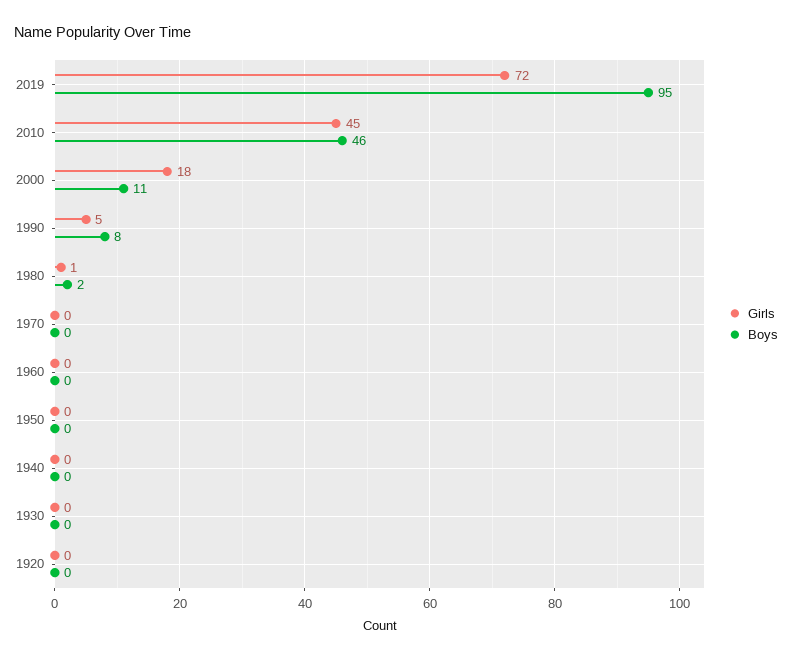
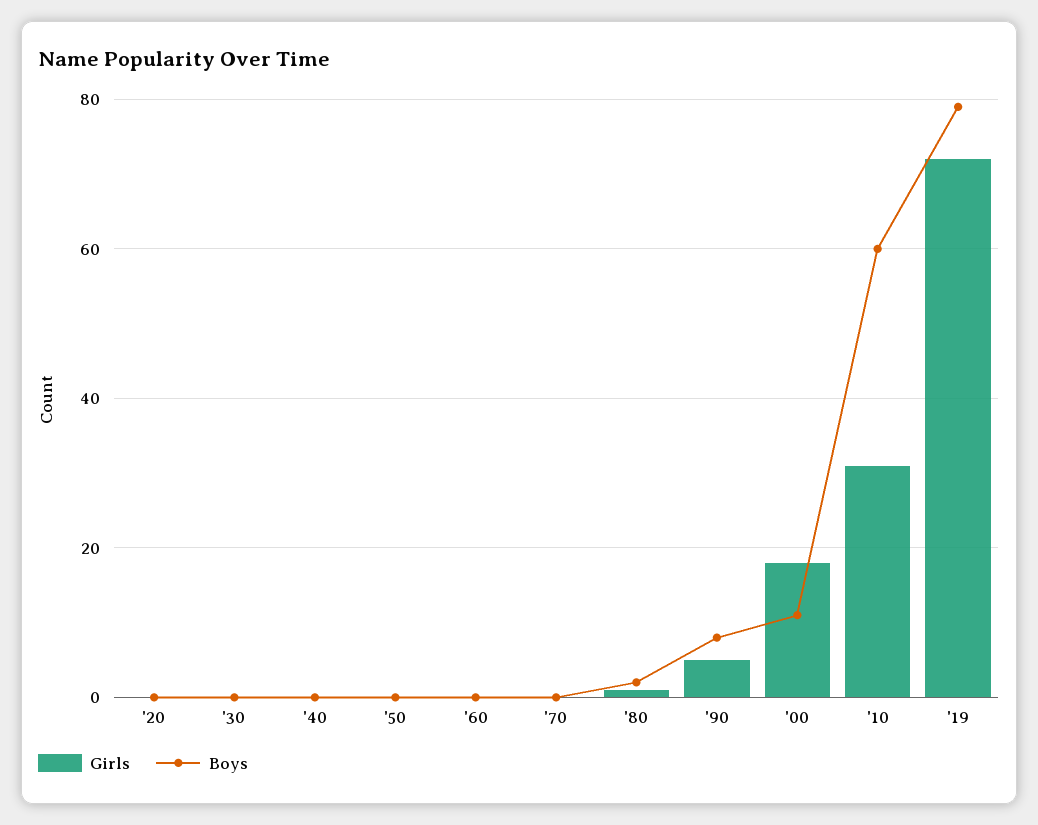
  {
    "Girls": {
      "2019": 72,
-     "2010": 45,
+     "2010": 30,
      "2000": 18,
      "1990": 5,
      "1980": 1,
      "1970": 0,
      "1960": 0,
      "1950": 0,
      "1940": 0,
      "1930": 0,
      "1920": 0
    },
    "Boys": {
-     "2019": 95,
+     "2019": 80,
-     "2010": 46,
+     "2010": 60,
      "2000": 11,
      "1990": 8,
      "1980": 2,
      "1970": 0,
      "1960": 0,
      "1950": 0,
      "1940": 0,
      "1930": 0,
      "1920": 0
    }
  }

